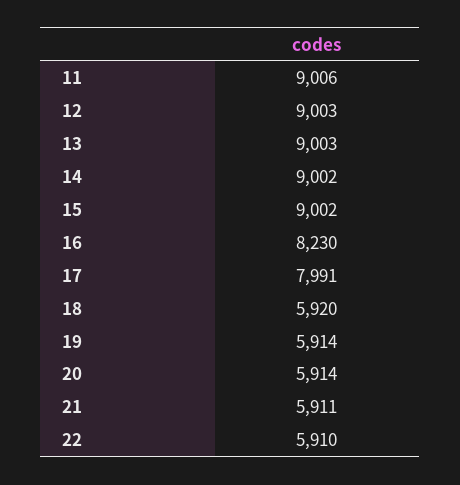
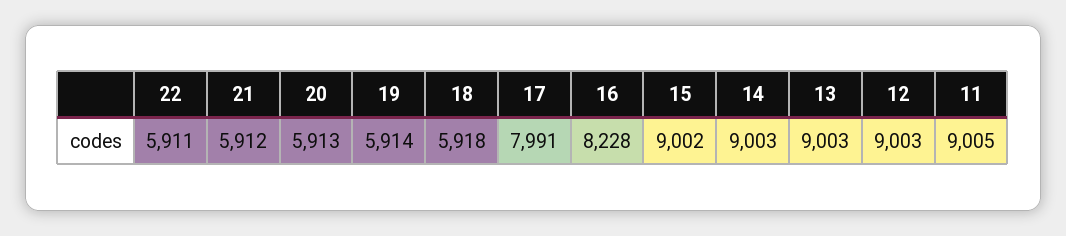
  {
-   "11": 9006,
+   "11": 9005,
    "12": 9003,
    "13": 9003,
-   "14": 9002,
+   "14": 9003,
    "15": 9002,
-   "16": 8230,
+   "16": 8228,
    "17": 7991,
-   "18": 5920,
+   "18": 5918,
    "19": 5914,
-   "20": 5914,
+   "20": 5913,
-   "21": 5911,
+   "21": 5912,
-   "22": 5910
+   "22": 5911
  }

